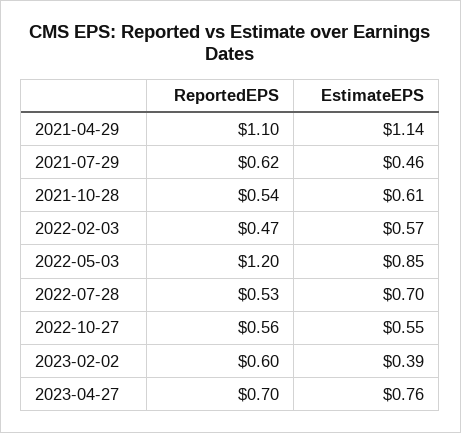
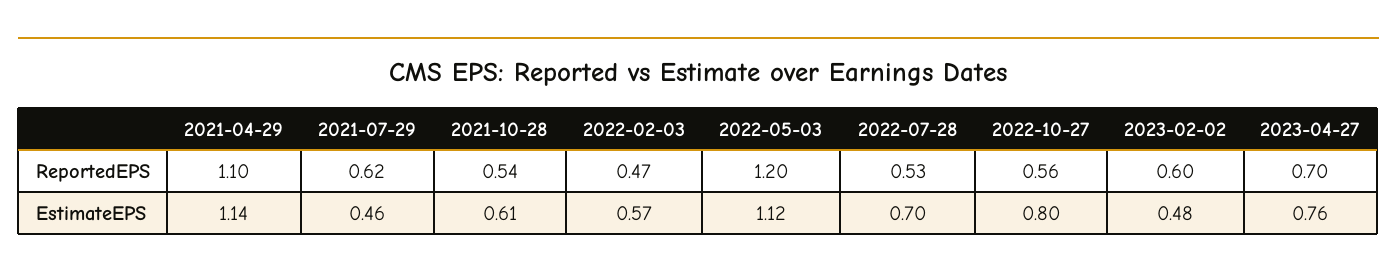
  {
    "ReportedEPS": {
      "2021-04-29": 1.1,
      "2021-07-29": 0.62,
      "2021-10-28": 0.54,
      "2022-02-03": 0.47,
      "2022-05-03": 1.2,
      "2022-07-28": 0.53,
      "2022-10-27": 0.56,
      "2023-02-02": 0.6,
      "2023-04-27": 0.7
    },
    "EstimateEPS": {
      "2021-04-29": 1.14,
      "2021-07-29": 0.46,
      "2021-10-28": 0.61,
      "2022-02-03": 0.57,
-     "2022-05-03": 0.85,
+     "2022-05-03": 1.12,
      "2022-07-28": 0.7,
-     "2022-10-27": 0.55,
+     "2022-10-27": 0.8,
-     "2023-02-02": 0.39,
+     "2023-02-02": 0.48,
      "2023-04-27": 0.76
    }
  }

